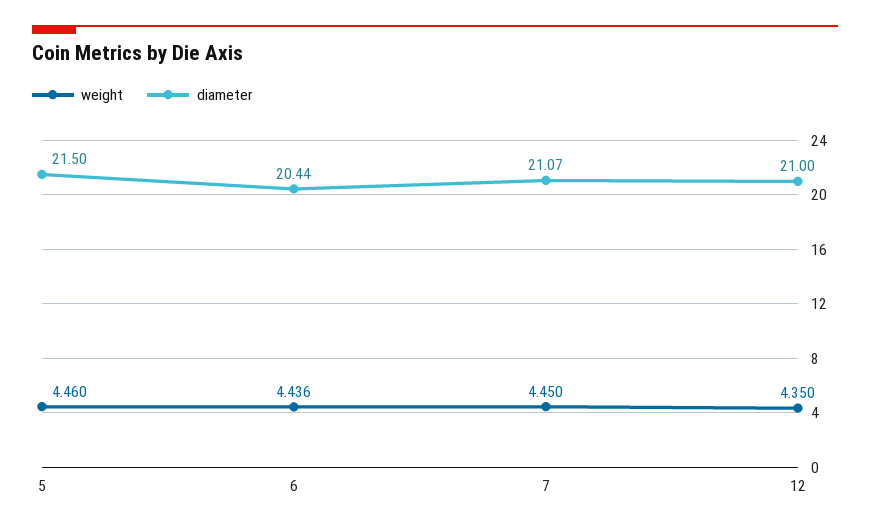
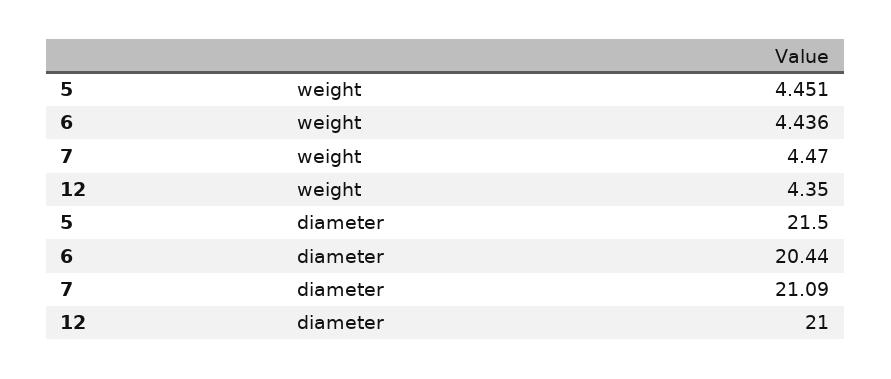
  {
    "weight": {
-     "5": 4.46,
+     "5": 4.451,
      "6": 4.436,
-     "7": 4.45,
+     "7": 4.47,
      "12": 4.35
    },
    "diameter": {
      "5": 21.5,
      "6": 20.44,
-     "7": 21.07,
+     "7": 21.09,
      "12": 21
    }
  }

